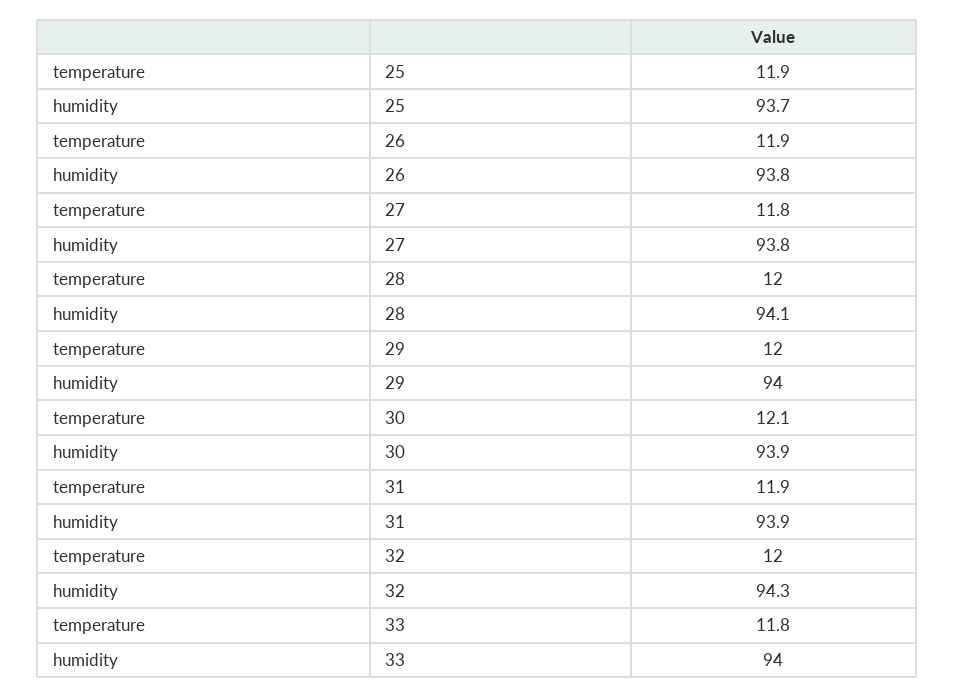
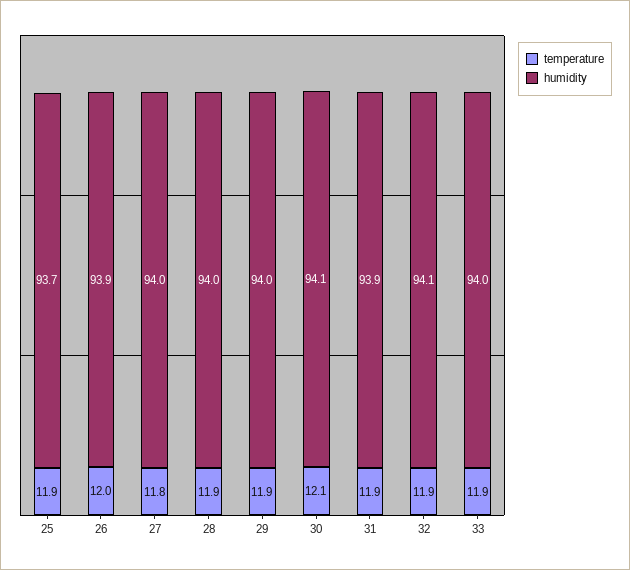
  {
    "temperature": {
      "25": 11.9,
-     "26": 11.9,
+     "26": 12,
      "27": 11.8,
-     "28": 12,
+     "28": 11.9,
-     "29": 12,
+     "29": 11.9,
      "30": 12.1,
      "31": 11.9,
-     "32": 12,
+     "32": 11.9,
-     "33": 11.8
+     "33": 11.9
    },
    "humidity": {
      "25": 93.7,
-     "26": 93.8,
+     "26": 93.9,
-     "27": 93.8,
+     "27": 94,
-     "28": 94.1,
+     "28": 94,
      "29": 94,
-     "30": 93.9,
+     "30": 94.1,
      "31": 93.9,
-     "32": 94.3,
+     "32": 94.1,
      "33": 94
    }
  }

